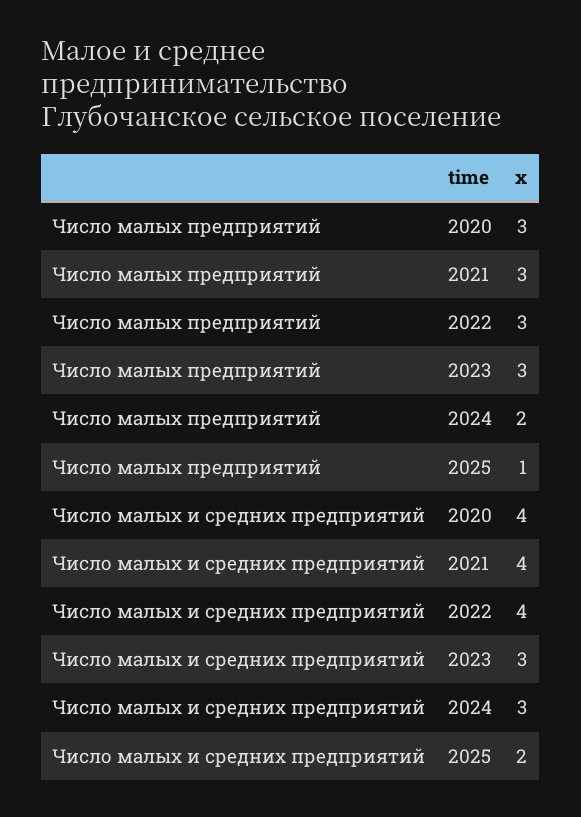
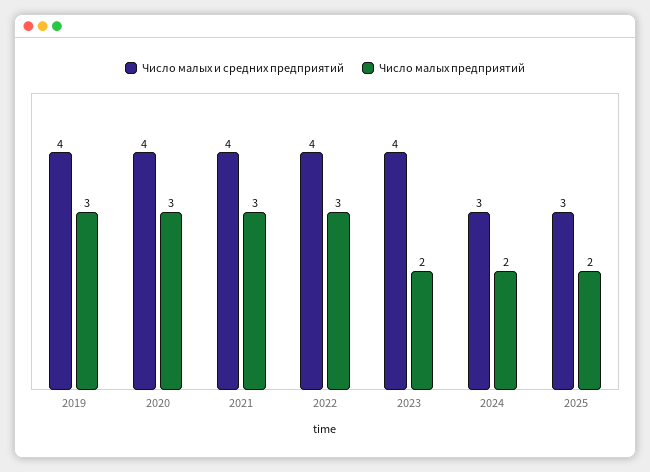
  {
    "Число малых предприятий": {
      "2020": 3,
      "2021": 3,
      "2022": 3,
-     "2023": 3,
+     "2023": 2,
      "2024": 2,
-     "2025": 1
+     "2025": 2,
+     "2019": 3
    },
    "Число малых и средних предприятий": {
      "2020": 4,
      "2021": 4,
      "2022": 4,
-     "2023": 3,
+     "2023": 4,
      "2024": 3,
-     "2025": 2
+     "2025": 3,
+     "2019": 4
    }
  }

